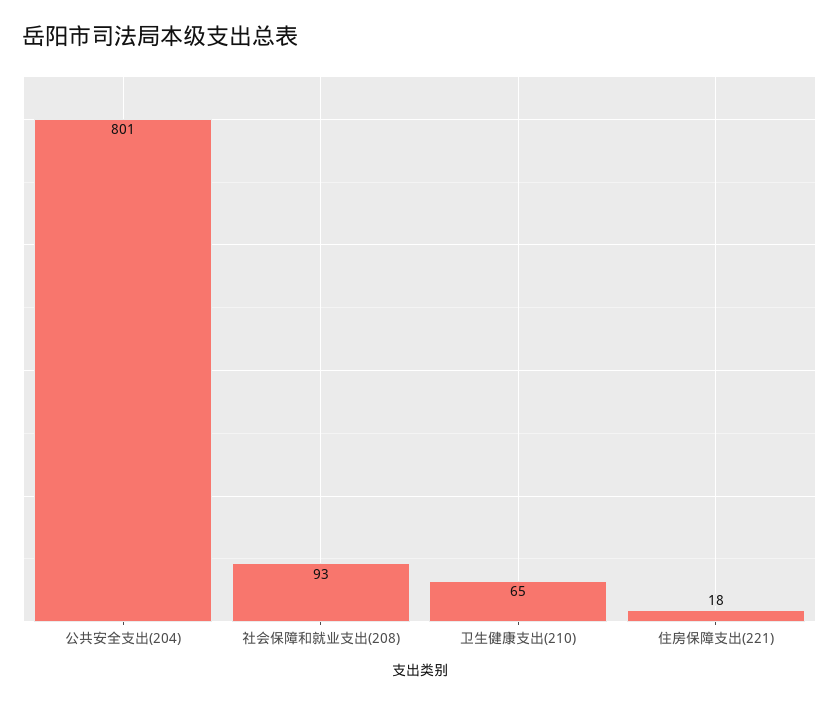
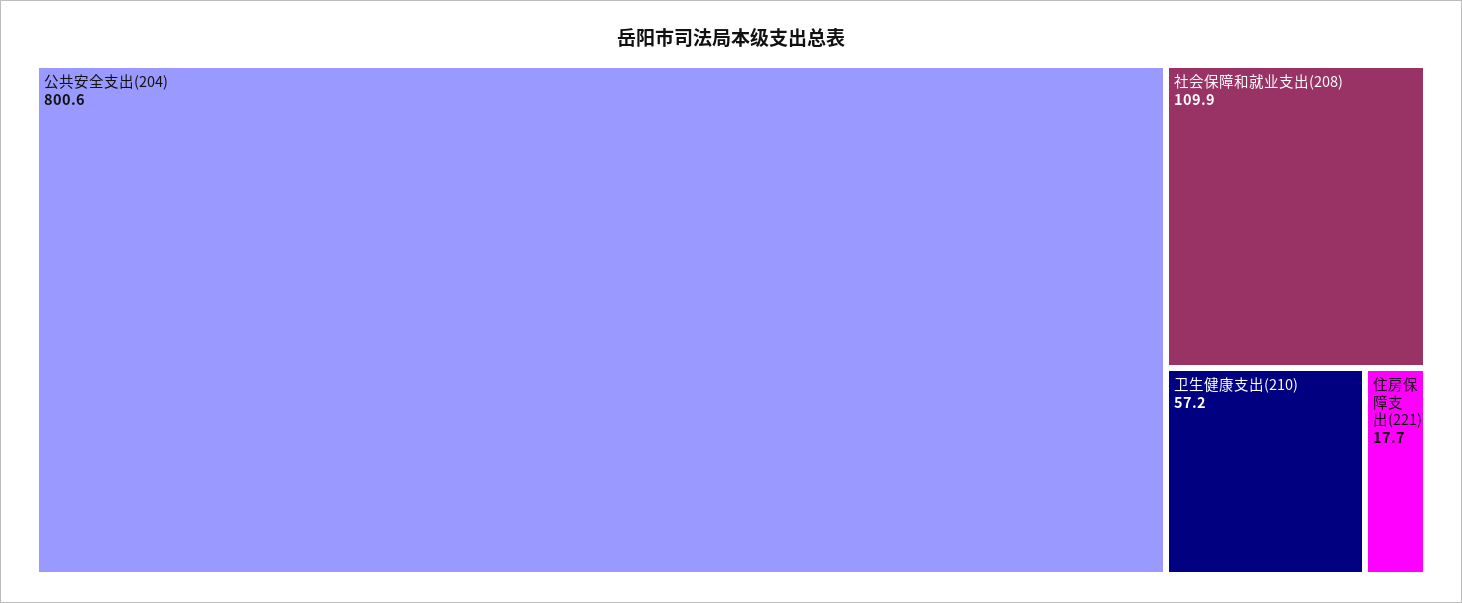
  {
    "公共安全支出(204)": 800.6,
-   "社会保障和就业支出(208)": 93,
+   "社会保障和就业支出(208)": 109.9,
-   "卫生健康支出(210)": 65,
+   "卫生健康支出(210)": 57.2,
    "住房保障支出(221)": 17.7
  }

